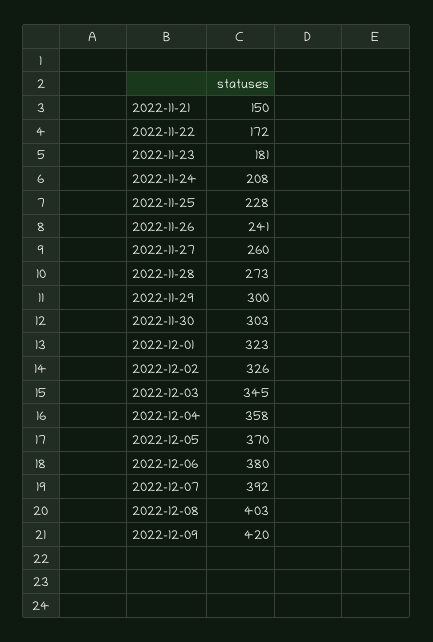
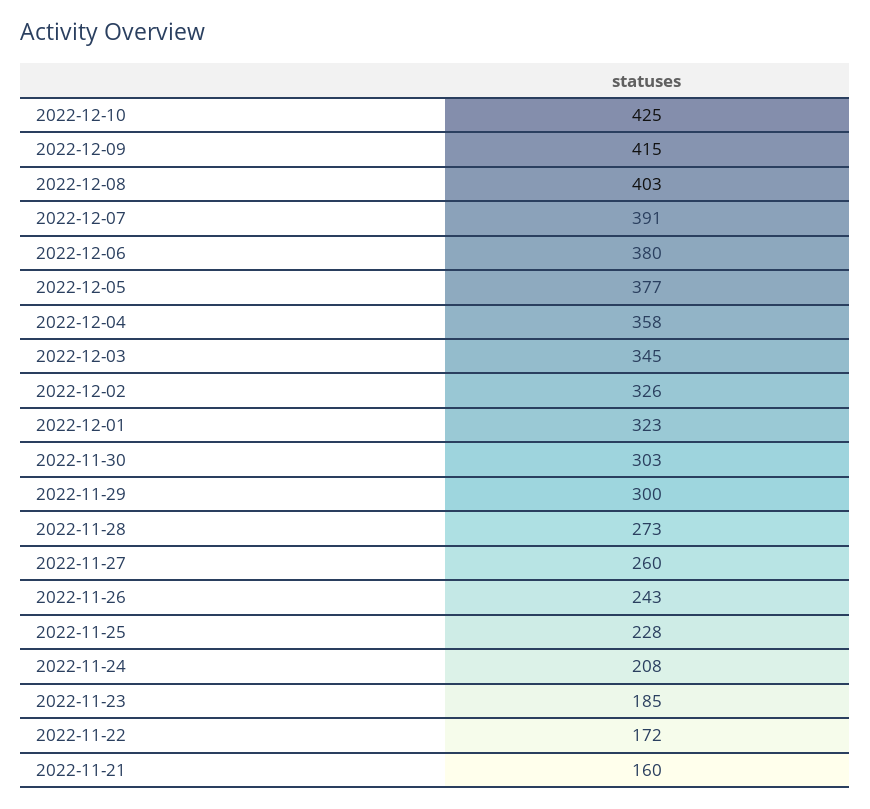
  {
-   "2022-11-21": 150,
+   "2022-11-21": 160,
    "2022-11-22": 172,
-   "2022-11-23": 181,
+   "2022-11-23": 185,
    "2022-11-24": 208,
    "2022-11-25": 228,
-   "2022-11-26": 241,
+   "2022-11-26": 243,
    "2022-11-27": 260,
    "2022-11-28": 273,
    "2022-11-29": 300,
    "2022-11-30": 303,
    "2022-12-01": 323,
    "2022-12-02": 326,
    "2022-12-03": 345,
    "2022-12-04": 358,
-   "2022-12-05": 370,
+   "2022-12-05": 377,
    "2022-12-06": 380,
-   "2022-12-07": 392,
+   "2022-12-07": 391,
    "2022-12-08": 403,
-   "2022-12-09": 420
+   "2022-12-09": 415,
+   "2022-12-10": 425
  }

